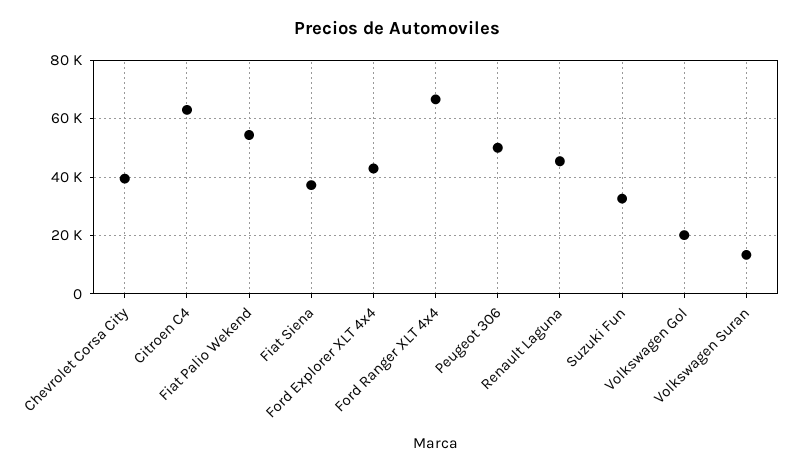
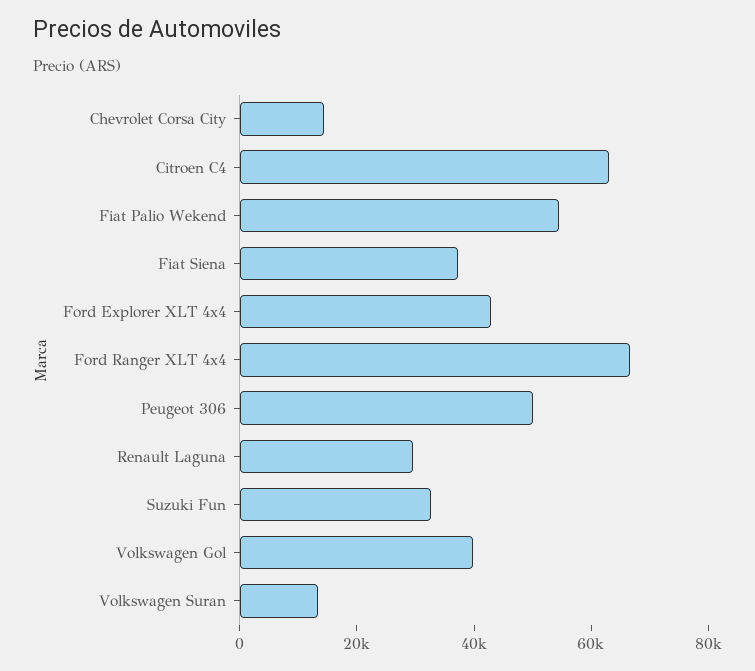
  {
-   "Chevrolet Corsa City": 40000,
+   "Chevrolet Corsa City": 15000,
    "Citroen C4": 62500,
    "Fiat Palio Wekend": 55000,
    "Fiat Siena": 37500,
    "Ford Explorer XLT 4x4": 42500,
    "Ford Ranger XLT 4x4": 67500,
    "Peugeot 306": 50000,
-   "Renault Laguna": 45000,
+   "Renault Laguna": 30000,
    "Suzuki Fun": 32500,
-   "Volkswagen Gol": 20000,
+   "Volkswagen Gol": 40000,
    "Volkswagen Suran": 12500
  }

